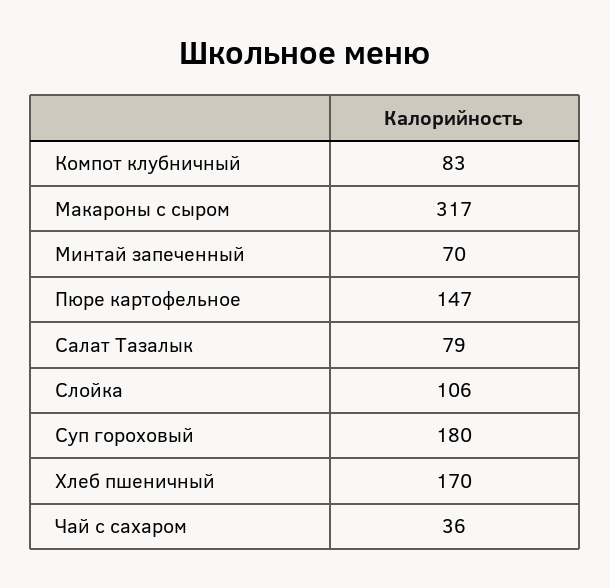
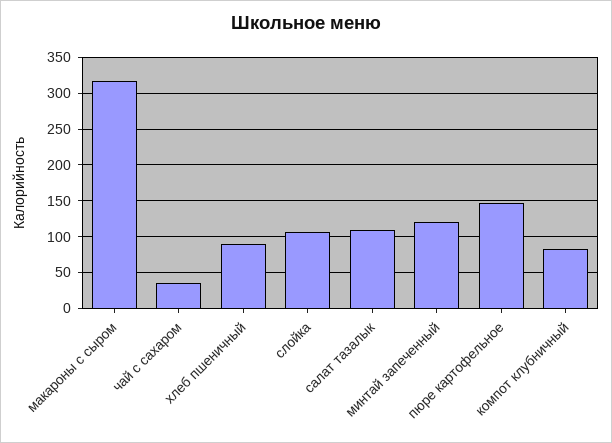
  {
    "Компот клубничный": 83,
    "Макароны с сыром": 317,
-   "Минтай запеченный": 70,
+   "Минтай запеченный": 120,
    "Пюре картофельное": 147,
-   "Салат Тазалык": 79,
+   "Салат Тазалык": 110,
    "Слойка": 106,
-   "Суп гороховый": 180,
-   "Хлеб пшеничный": 170,
+   "Хлеб пшеничный": 90,
    "Чай с сахаром": 36
  }

